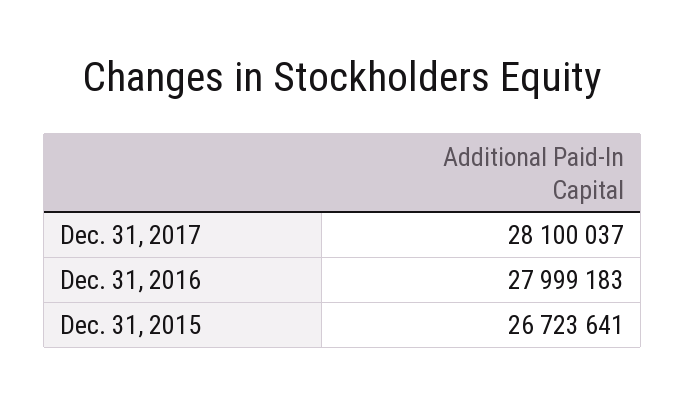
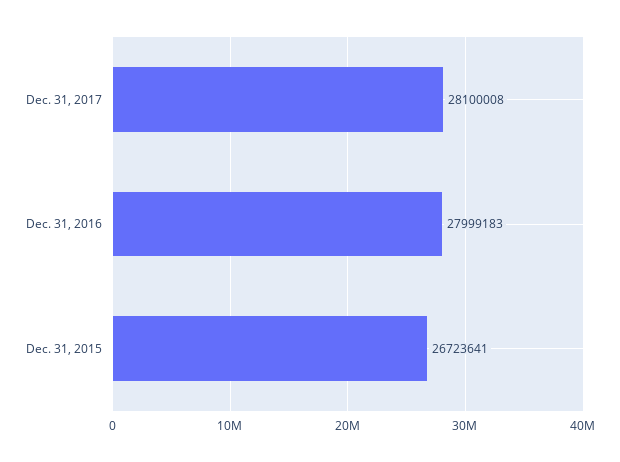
  {
-   "Dec. 31, 2017": 28100037,
+   "Dec. 31, 2017": 28100008,
    "Dec. 31, 2016": 27999183,
    "Dec. 31, 2015": 26723641
  }

